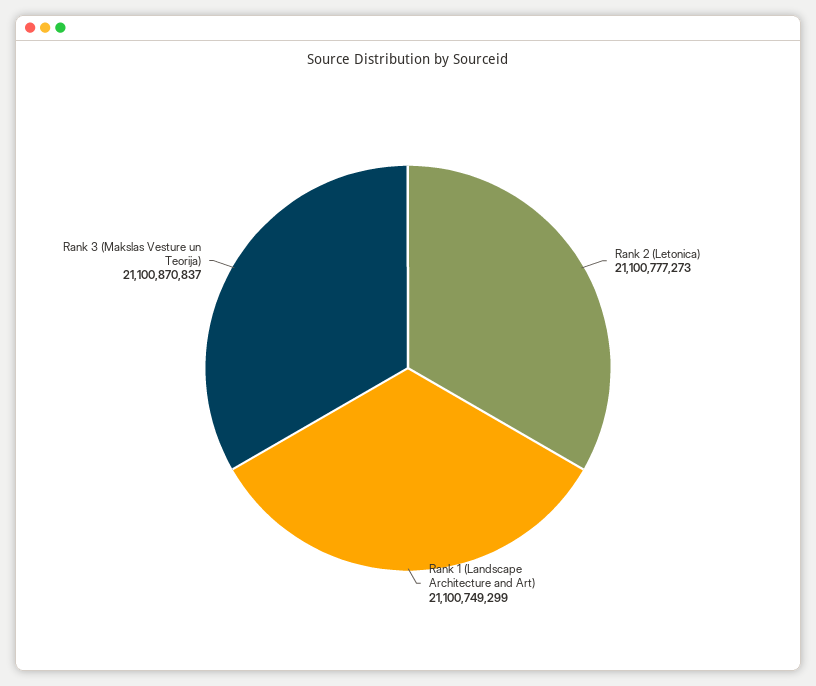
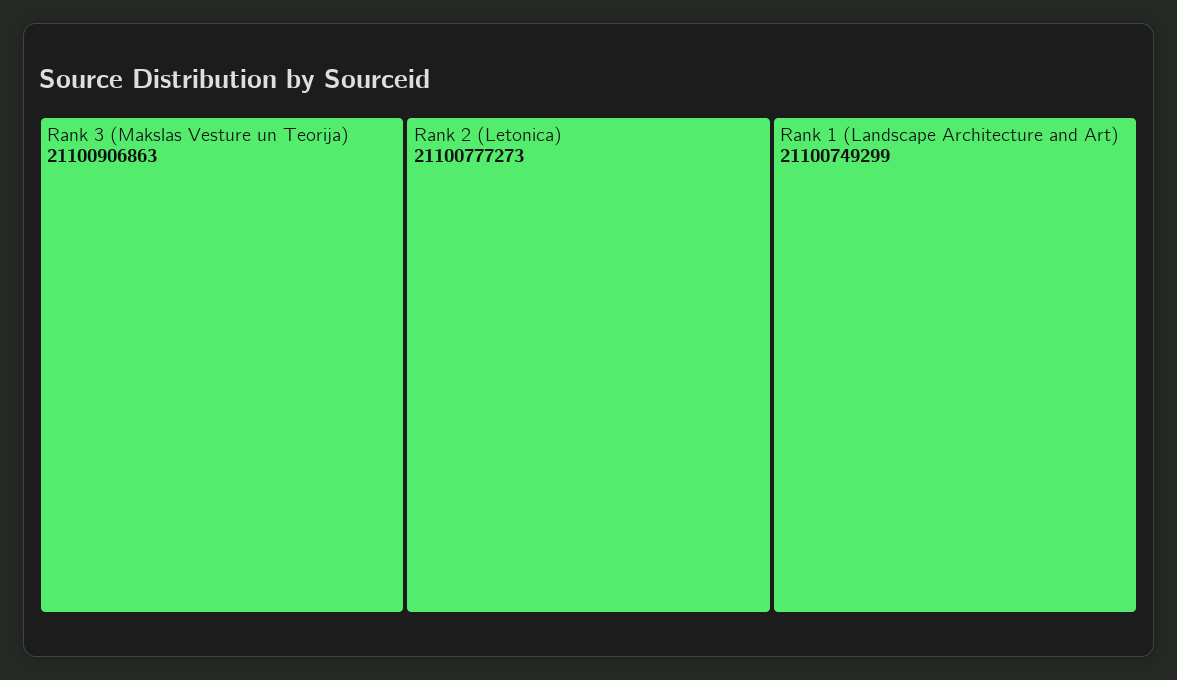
  {
    "Rank 2 (Letonica)": 21100777273,
    "Rank 1 (Landscape Architecture and Art)": 21100749299,
-   "Rank 3 (Makslas Vesture un Teorija)": 21100870837
+   "Rank 3 (Makslas Vesture un Teorija)": 21100906863
  }

